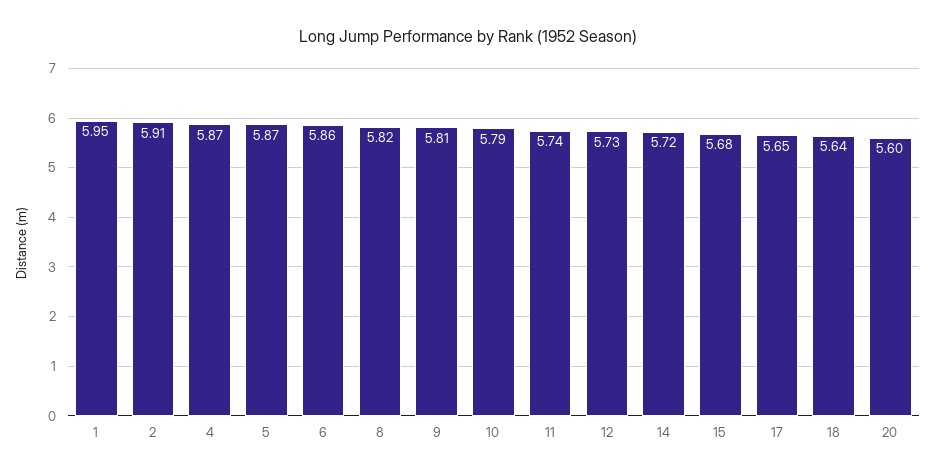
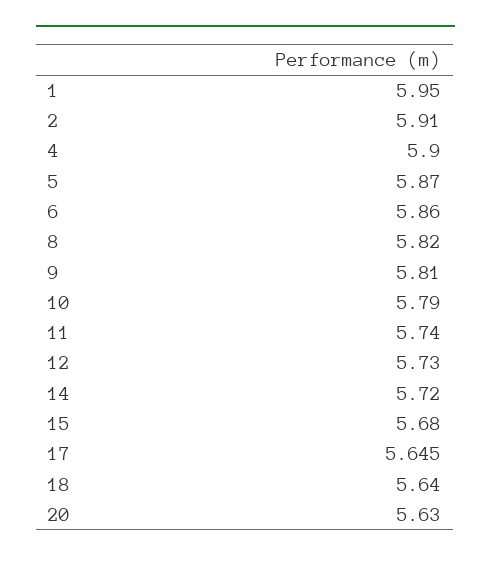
  {
    "1": 5.95,
    "2": 5.91,
-   "4": 5.87,
+   "4": 5.9,
    "5": 5.87,
    "6": 5.86,
    "8": 5.82,
    "9": 5.81,
    "10": 5.79,
    "11": 5.74,
    "12": 5.73,
    "14": 5.72,
    "15": 5.68,
    "17": 5.645,
    "18": 5.64,
-   "20": 5.6
+   "20": 5.63
  }

